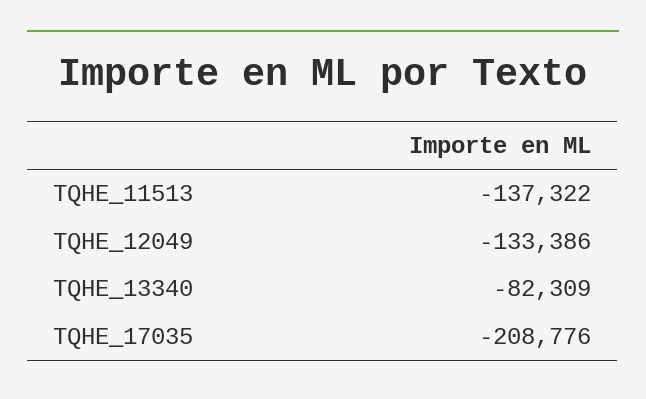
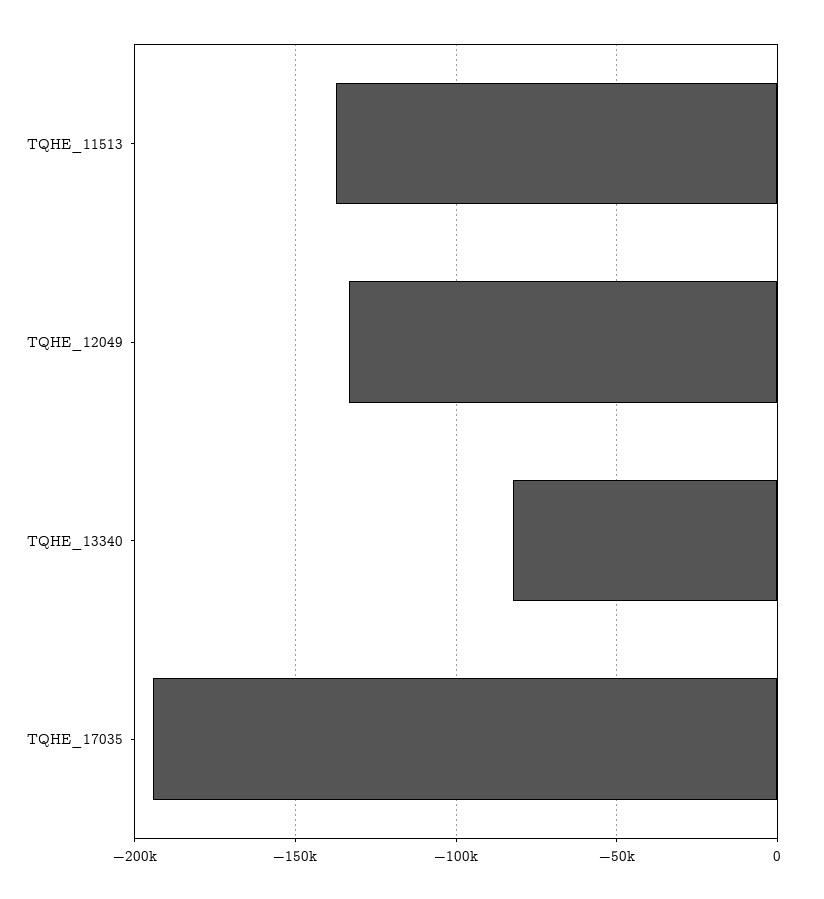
  {
    "TQHE_11513": -137322,
    "TQHE_12049": -133386,
    "TQHE_13340": -82309,
-   "TQHE_17035": -208776
+   "TQHE_17035": -195000
  }

